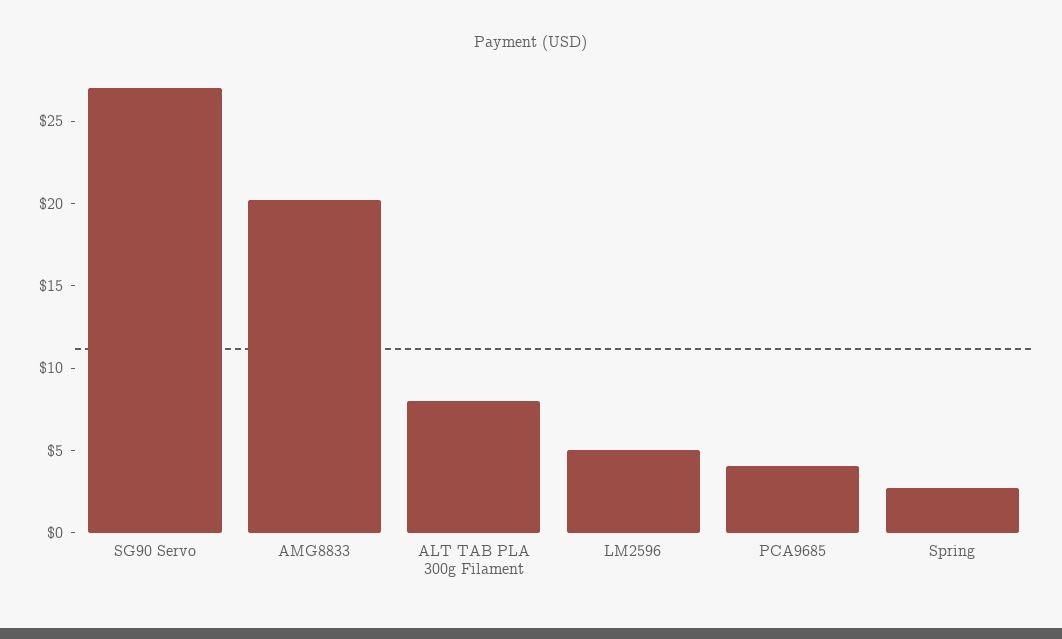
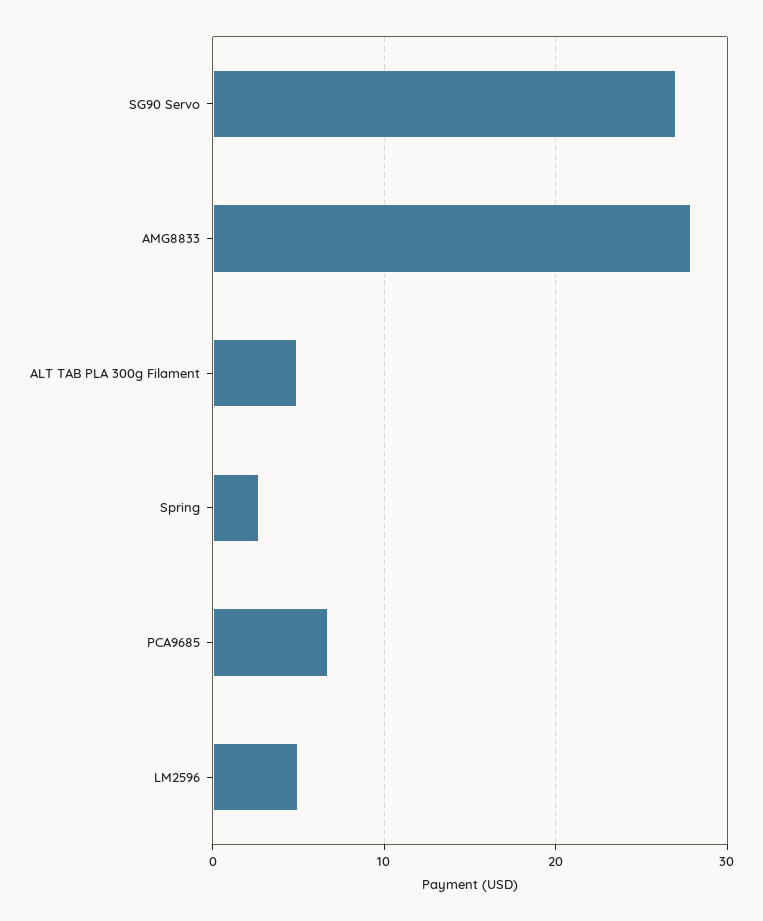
  {
    "SG90 Servo": 27,
-   "AMG8833": 20,
+   "AMG8833": 28,
-   "ALT TAB PLA 300g Filament": 8,
+   "ALT TAB PLA 300g Filament": 5,
    "LM2596": 5,
-   "PCA9685": 4,
+   "PCA9685": 7,
    "Spring": 3
  }

